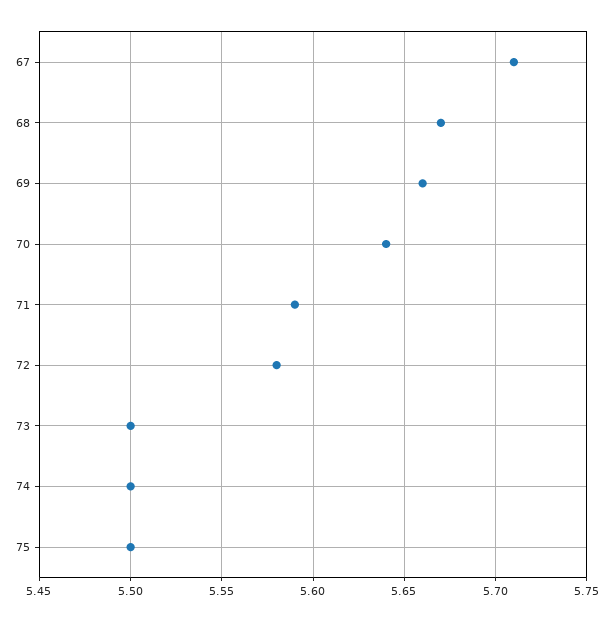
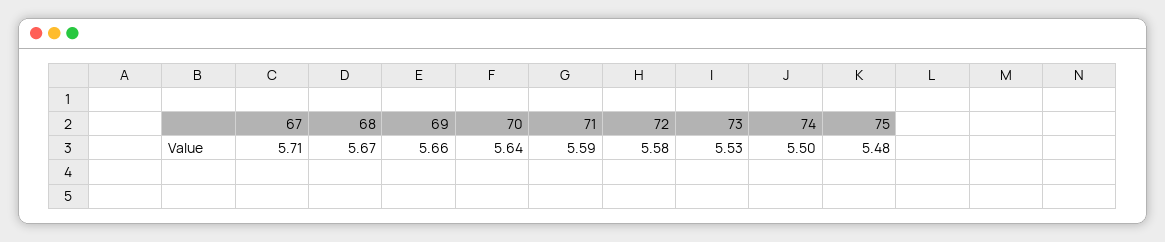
  {
    "67": 5.71,
    "68": 5.67,
    "69": 5.66,
    "70": 5.64,
    "71": 5.59,
    "72": 5.58,
-   "73": 5.5,
+   "73": 5.53,
    "74": 5.5,
-   "75": 5.5
+   "75": 5.48
  }

